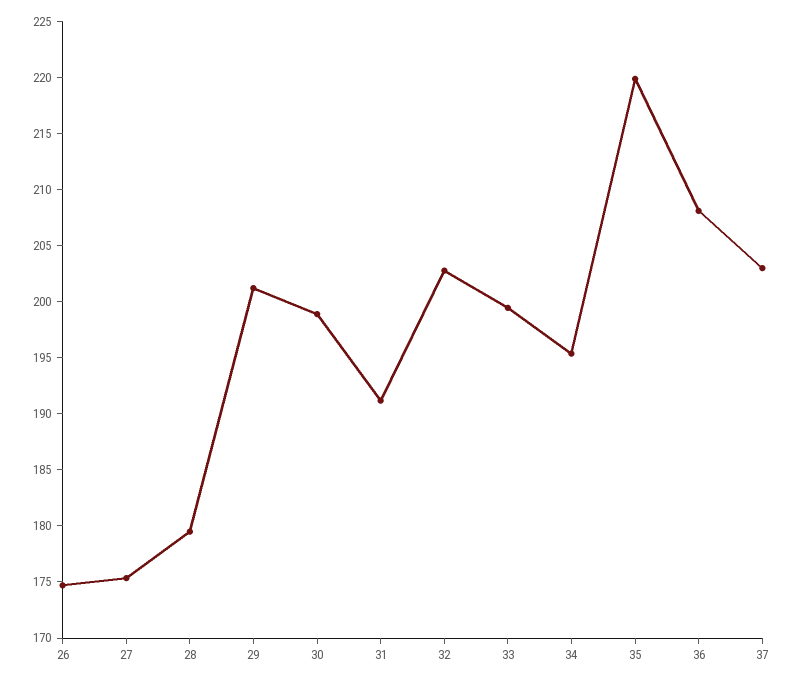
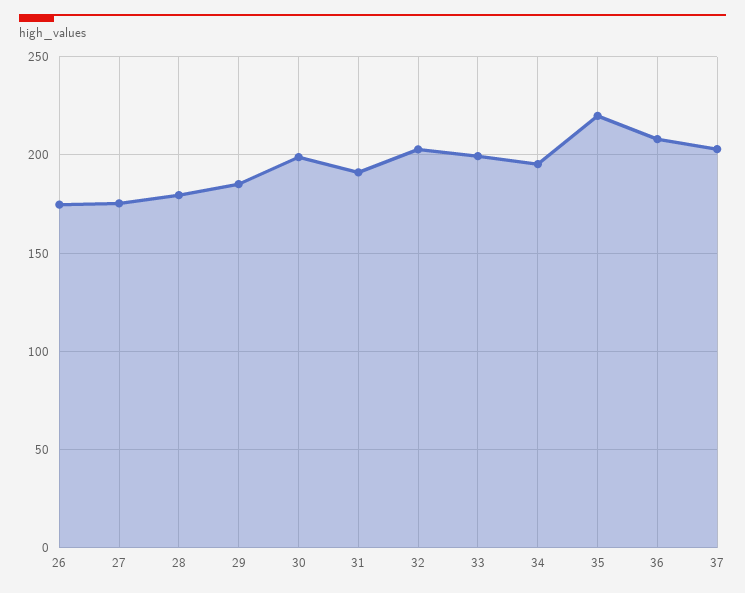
  {
    "26": 175,
    "27": 175,
    "28": 180,
-   "29": 201,
+   "29": 185,
    "30": 199,
    "31": 191,
    "32": 203,
    "33": 199,
    "34": 195,
    "35": 220,
    "36": 208,
    "37": 203
  }

